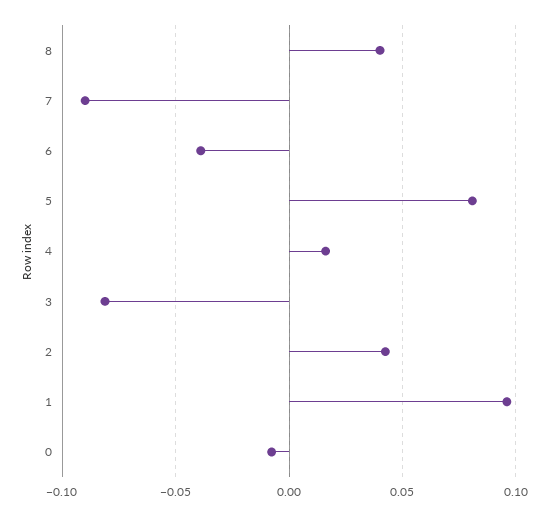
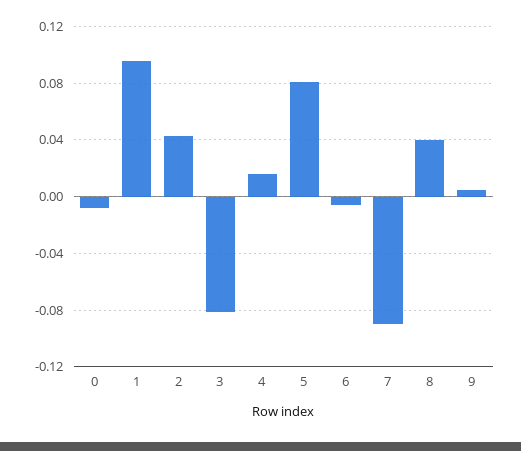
  {
    "8": 0.04,
    "7": -0.09,
-   "6": -0.04,
+   "6": -0.005,
    "5": 0.08,
    "4": 0.015,
    "3": -0.08,
    "2": 0.045,
    "1": 0.095,
-   "0": -0.01
+   "0": -0.01,
+   "9": 0.005
  }

